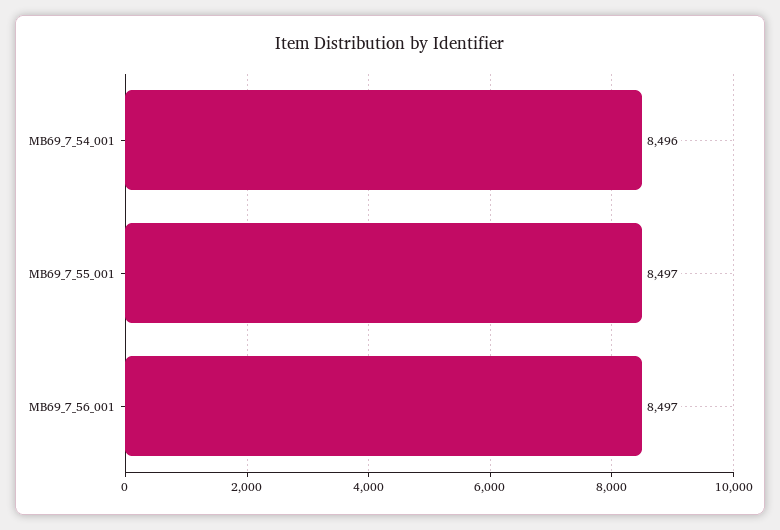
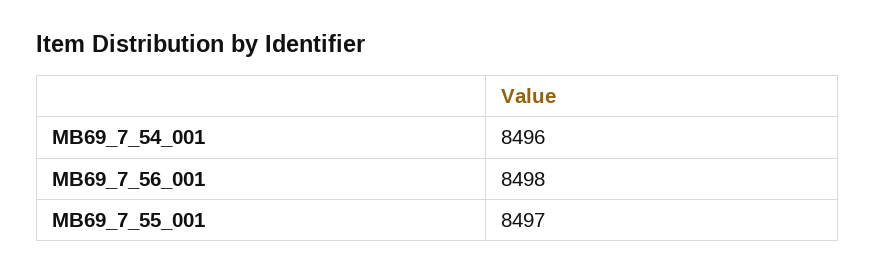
  {
    "MB69_7_54_001": 8496,
    "MB69_7_55_001": 8497,
-   "MB69_7_56_001": 8497
+   "MB69_7_56_001": 8498
  }

